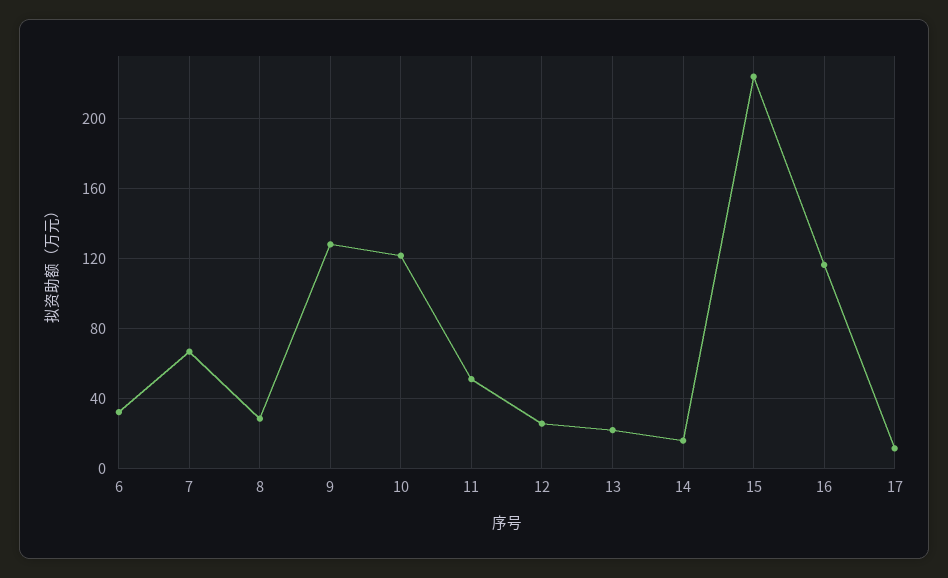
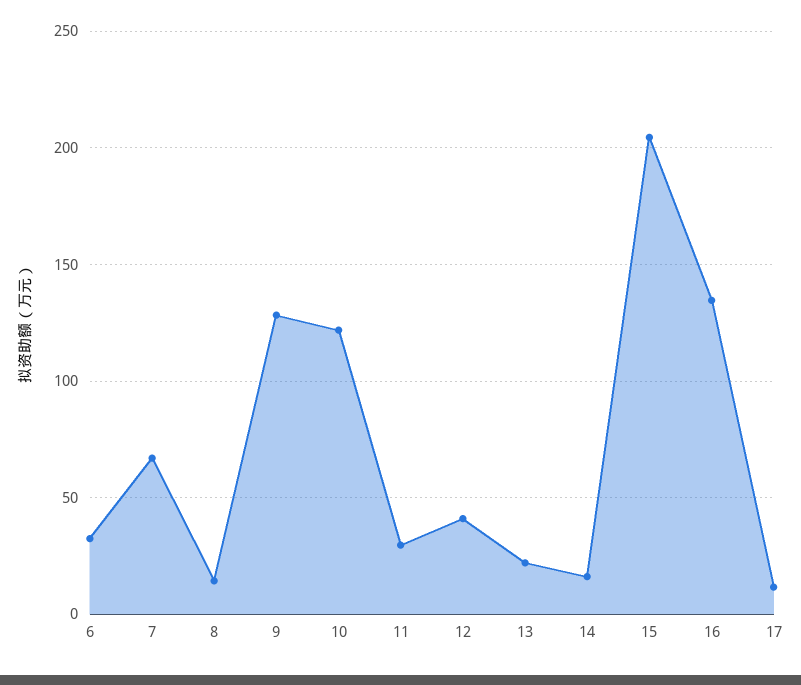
  {
    "6": 30,
    "7": 65,
-   "8": 30,
+   "8": 15,
    "9": 130,
    "10": 120,
-   "11": 50,
+   "11": 30,
-   "12": 25,
+   "12": 40,
    "13": 20,
    "14": 15,
-   "15": 225,
+   "15": 205,
-   "16": 115,
+   "16": 135,
    "17": 10
  }

